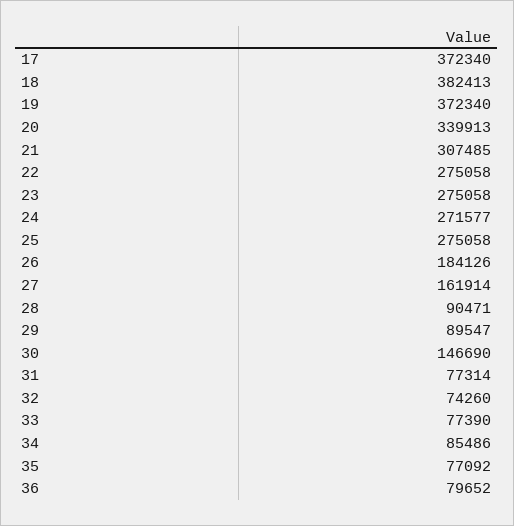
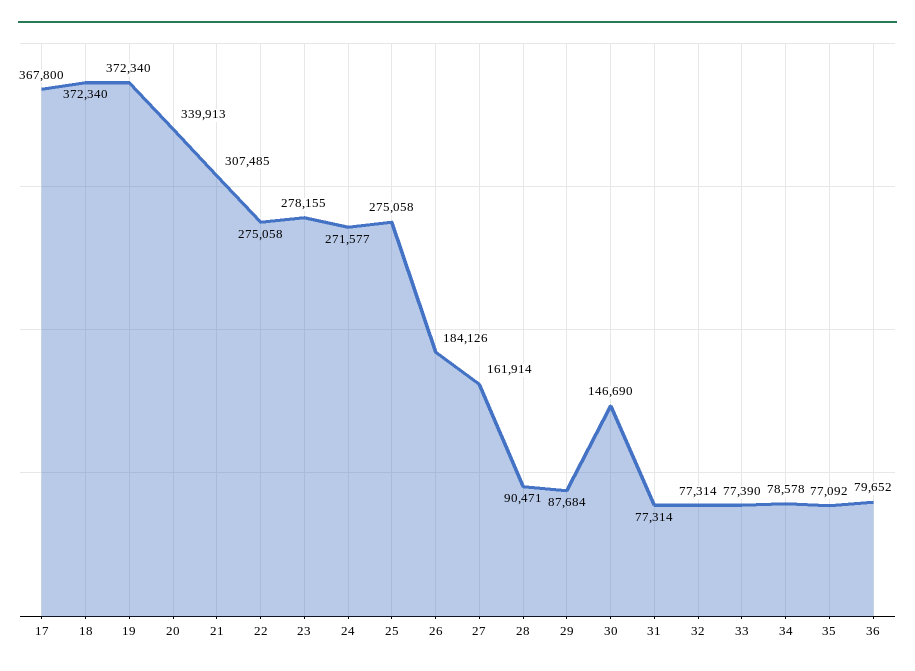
  {
-   "17": 372340,
+   "17": 367800,
-   "18": 382413,
+   "18": 372340,
    "19": 372340,
    "20": 339913,
    "21": 307485,
    "22": 275058,
-   "23": 275058,
+   "23": 278155,
    "24": 271577,
    "25": 275058,
    "26": 184126,
    "27": 161914,
    "28": 90471,
-   "29": 89547,
+   "29": 87684,
    "30": 146690,
    "31": 77314,
-   "32": 74260,
+   "32": 77314,
    "33": 77390,
-   "34": 85486,
+   "34": 78578,
    "35": 77092,
    "36": 79652
  }

